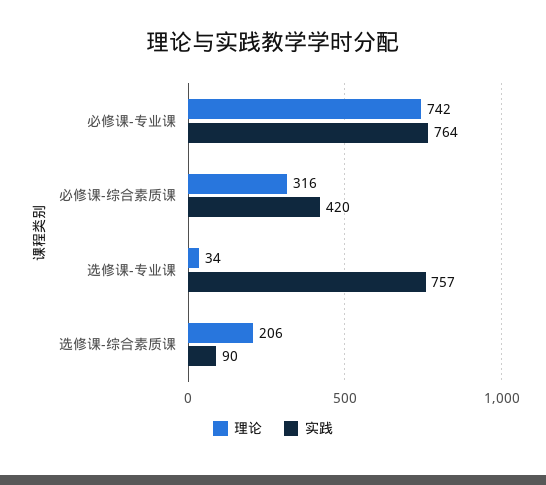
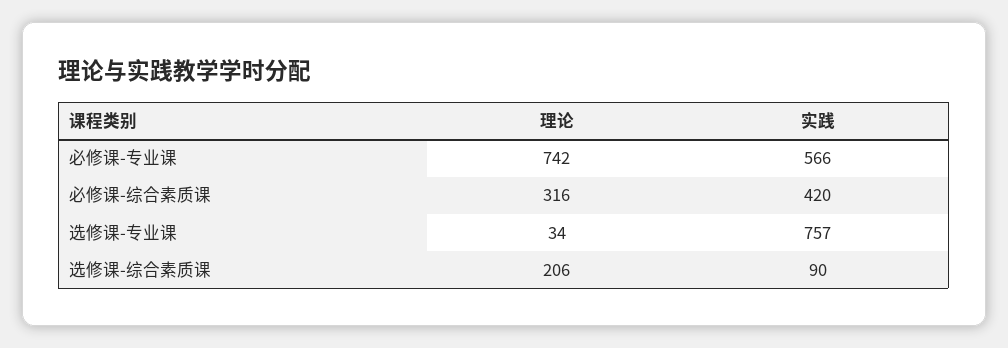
  {
    "理论": {
      "必修课-专业课": 742,
      "必修课-综合素质课": 316,
      "选修课-专业课": 34,
      "选修课-综合素质课": 206
    },
    "实践": {
-     "必修课-专业课": 764,
+     "必修课-专业课": 566,
      "必修课-综合素质课": 420,
      "选修课-专业课": 757,
      "选修课-综合素质课": 90
    }
  }

